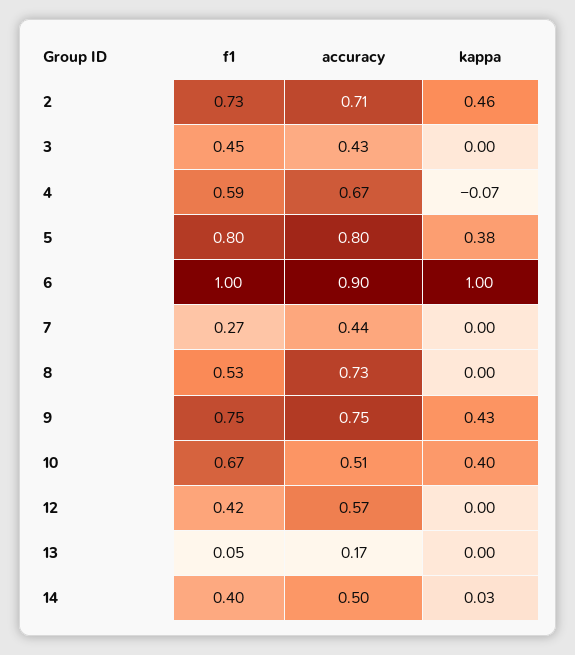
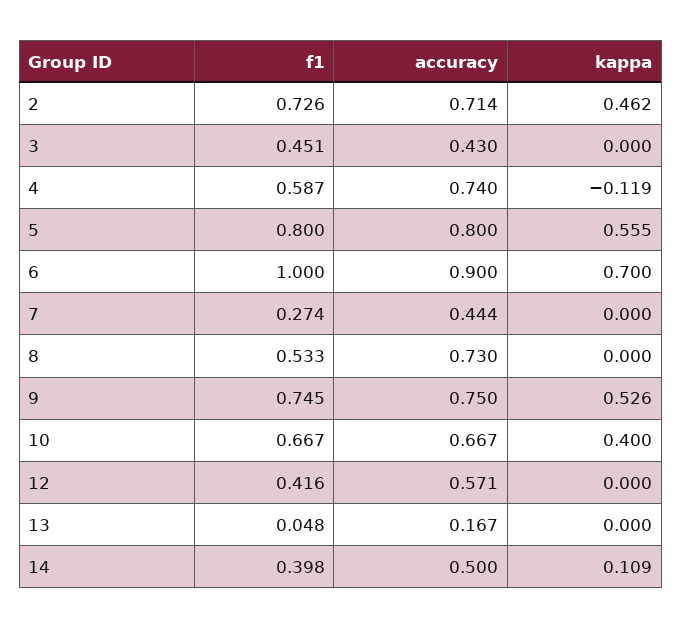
  {
    "f1": {
      "2": 0.726,
      "3": 0.451,
      "4": 0.587,
      "5": 0.8,
      "6": 1,
      "7": 0.274,
      "8": 0.533,
      "9": 0.745,
      "10": 0.667,
      "12": 0.416,
      "13": 0.048,
      "14": 0.398
    },
    "accuracy": {
      "2": 0.714,
      "3": 0.43,
-     "4": 0.67,
+     "4": 0.74,
      "5": 0.8,
      "6": 0.9,
      "7": 0.444,
      "8": 0.73,
      "9": 0.75,
-     "10": 0.51,
+     "10": 0.667,
      "12": 0.571,
      "13": 0.167,
      "14": 0.5
    },
    "kappa": {
      "2": 0.462,
      "3": 0,
-     "4": -0.07,
+     "4": -0.119,
-     "5": 0.38,
+     "5": 0.555,
-     "6": 1,
+     "6": 0.7,
      "7": 0,
      "8": 0,
-     "9": 0.43,
+     "9": 0.526,
      "10": 0.4,
      "12": 0,
      "13": 0,
-     "14": 0.03
+     "14": 0.109
    }
  }

